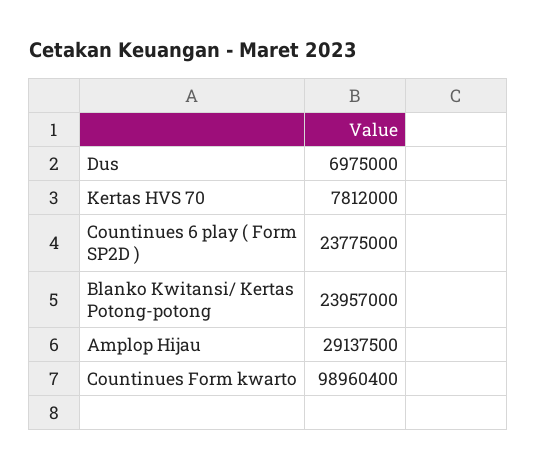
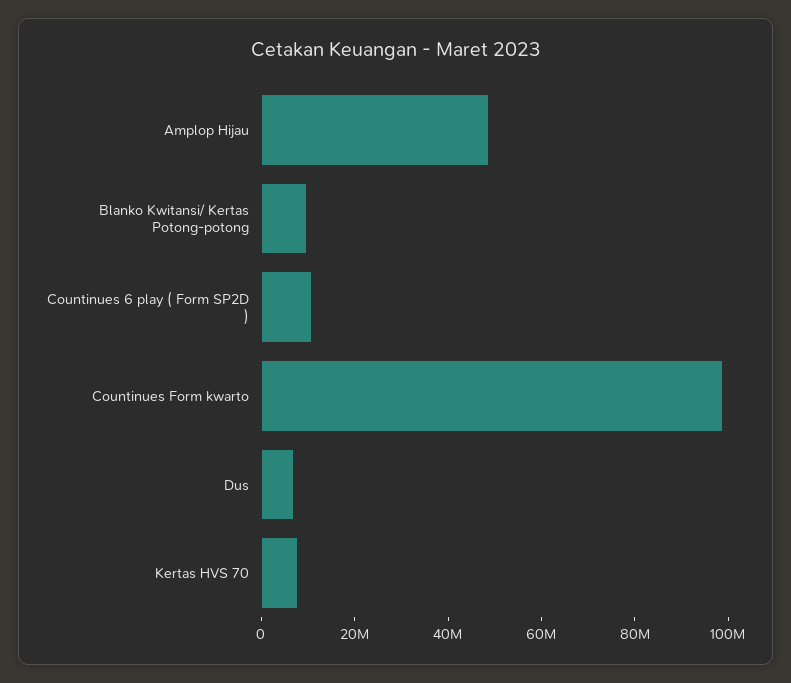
  {
    "Dus": 6975000,
    "Kertas HVS 70": 7812000,
-   "Countinues 6 play ( Form SP2D )": 23775000,
+   "Countinues 6 play ( Form SP2D )": 10000000,
-   "Blanko Kwitansi/ Kertas Potong-potong": 23957000,
+   "Blanko Kwitansi/ Kertas Potong-potong": 10000000,
-   "Amplop Hijau": 29137500,
+   "Amplop Hijau": 50000000,
    "Countinues Form kwarto": 98960400
  }

